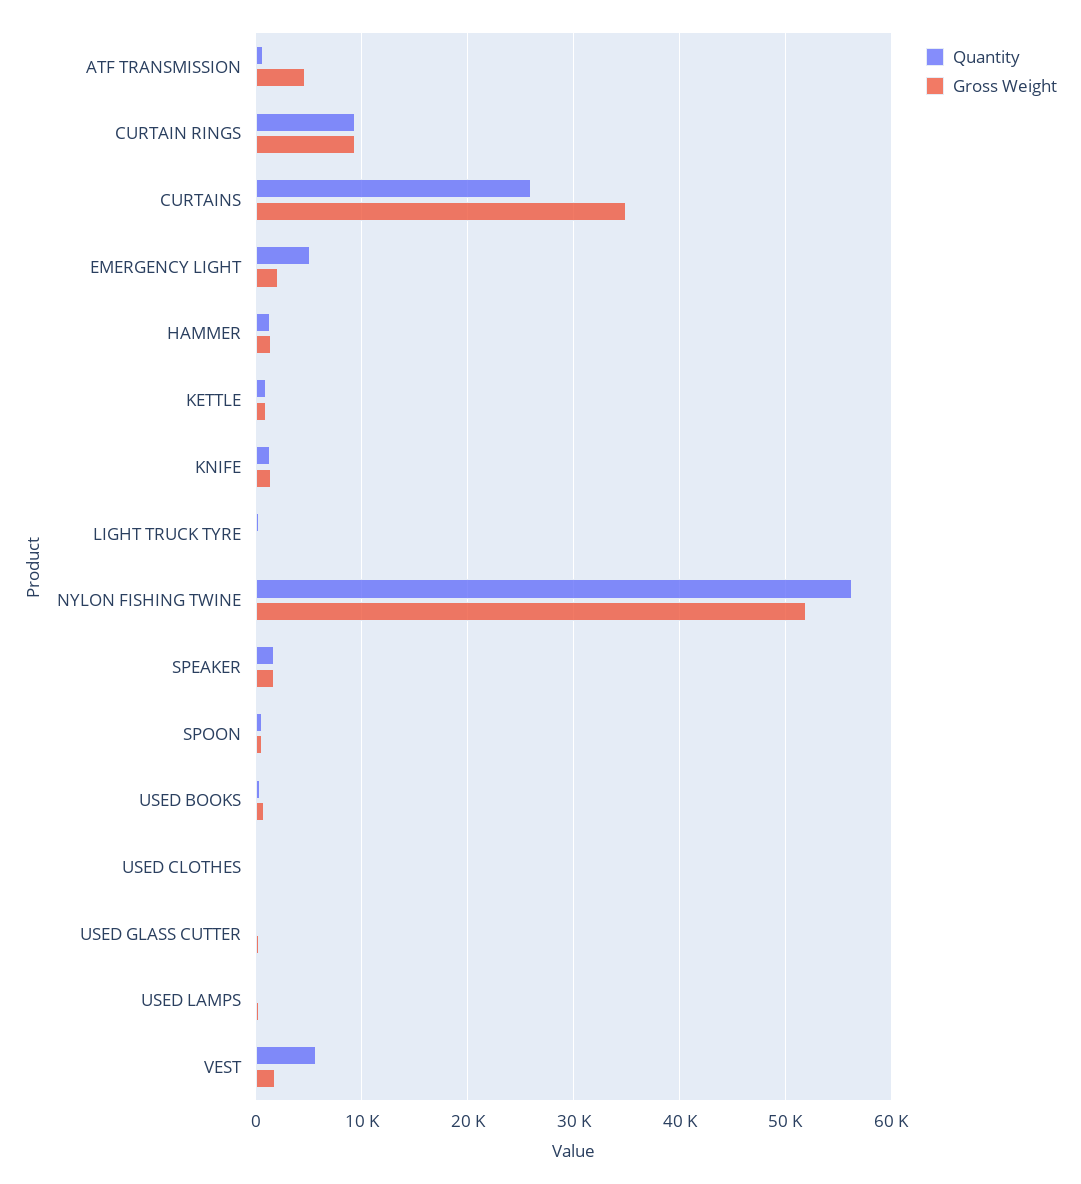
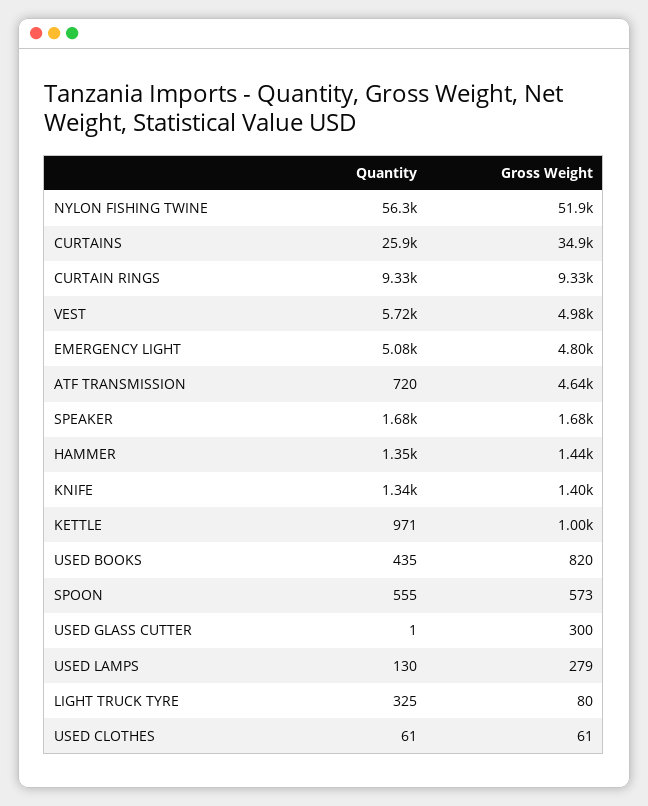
  {
    "Quantity": {
      "ATF TRANSMISSION": 720,
      "CURTAIN RINGS": 9330,
      "CURTAINS": 25900,
      "EMERGENCY LIGHT": 5080,
      "HAMMER": 1350,
      "KETTLE": 971,
      "KNIFE": 1340,
      "LIGHT TRUCK TYRE": 325,
      "NYLON FISHING TWINE": 56300,
      "SPEAKER": 1680,
      "SPOON": 555,
      "USED BOOKS": 435,
      "USED CLOTHES": 61,
      "USED GLASS CUTTER": 1,
      "USED LAMPS": 130,
      "VEST": 5720
    },
    "Gross Weight": {
      "ATF TRANSMISSION": 4640,
      "CURTAIN RINGS": 9330,
      "CURTAINS": 34900,
-     "EMERGENCY LIGHT": 2000,
+     "EMERGENCY LIGHT": 4800,
      "HAMMER": 1440,
      "KETTLE": 1000,
      "KNIFE": 1400,
      "LIGHT TRUCK TYRE": 80,
      "NYLON FISHING TWINE": 51900,
      "SPEAKER": 1680,
      "SPOON": 573,
      "USED BOOKS": 820,
      "USED CLOTHES": 61,
      "USED GLASS CUTTER": 300,
      "USED LAMPS": 279,
-     "VEST": 2000
+     "VEST": 4980
    }
  }

